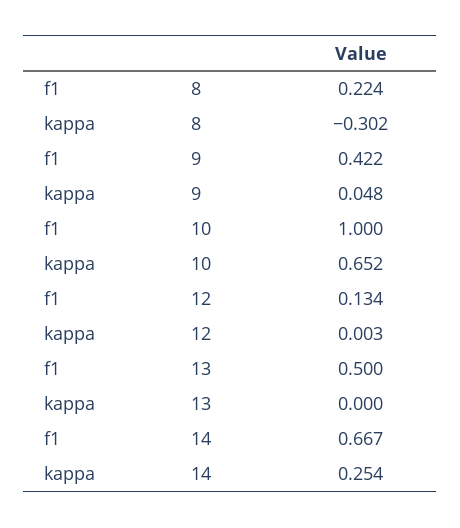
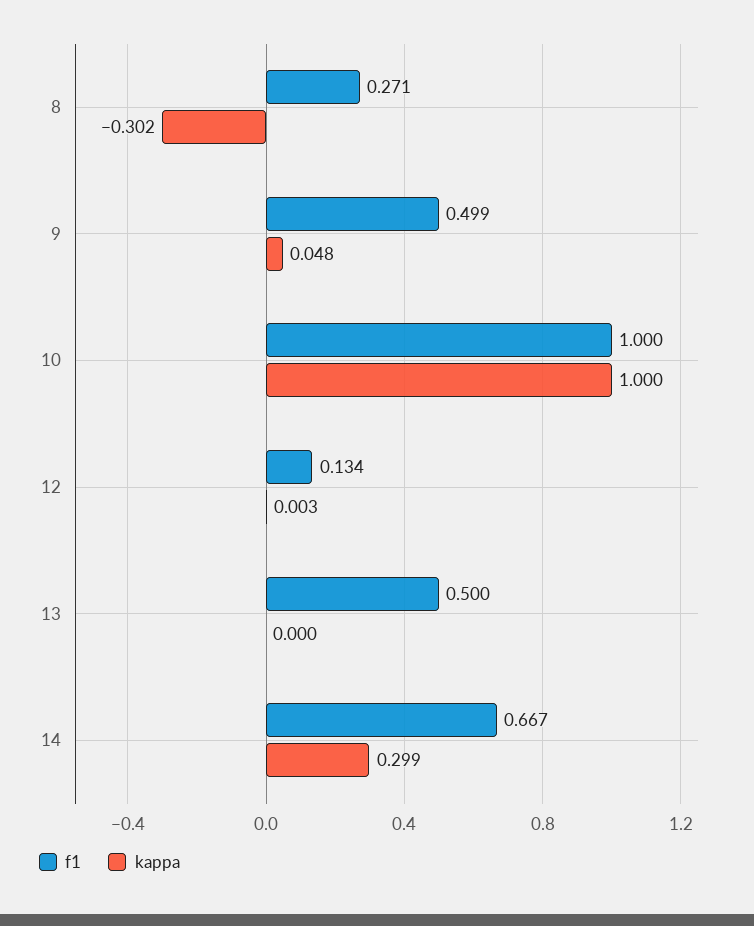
  {
    "f1": {
-     "8": 0.224,
+     "8": 0.271,
-     "9": 0.422,
+     "9": 0.499,
      "10": 1,
      "12": 0.134,
      "13": 0.5,
      "14": 0.667
    },
    "kappa": {
      "8": -0.302,
      "9": 0.048,
-     "10": 0.652,
+     "10": 1,
      "12": 0.003,
      "13": 0,
-     "14": 0.254
+     "14": 0.299
    }
  }

